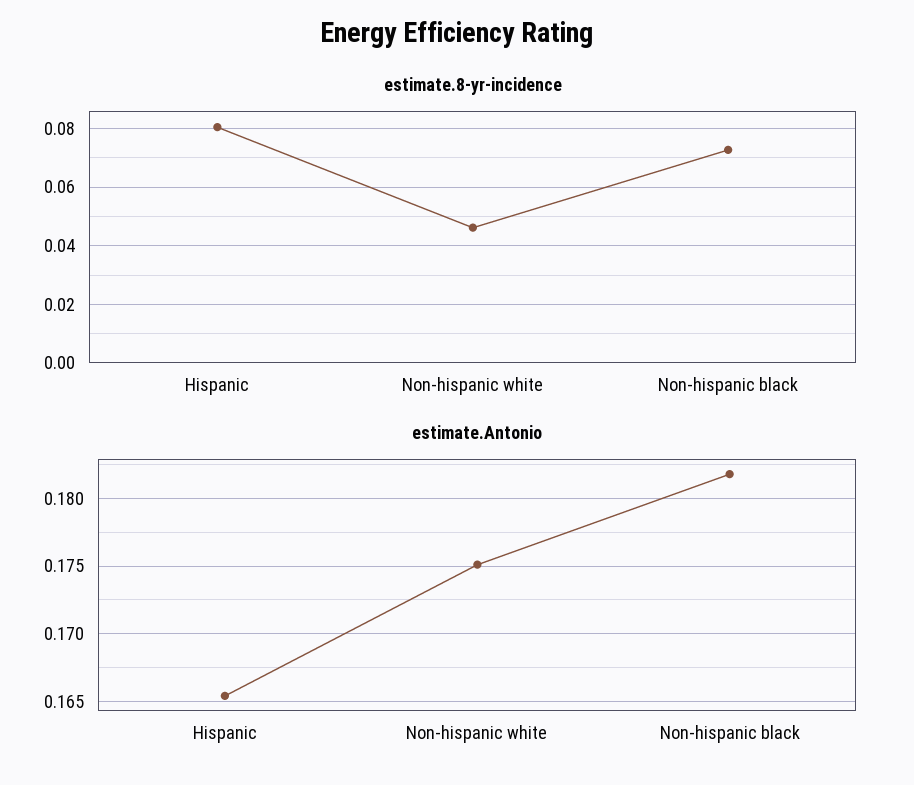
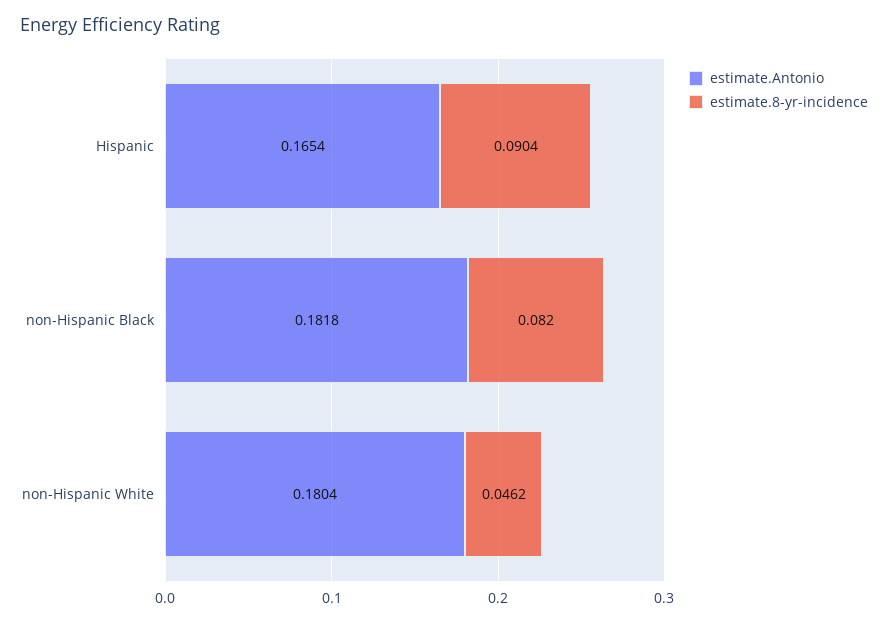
  {
    "estimate.8-yr-incidence": {
-     "Hispanic": 0.08,
+     "Hispanic": 0.0904,
      "Non-hispanic white": 0.0462,
-     "Non-hispanic black": 0.0725
+     "Non-hispanic black": 0.082
    },
    "estimate.Antonio": {
      "Hispanic": 0.1654,
-     "Non-hispanic white": 0.175,
+     "Non-hispanic white": 0.1804,
      "Non-hispanic black": 0.1818
    }
  }

